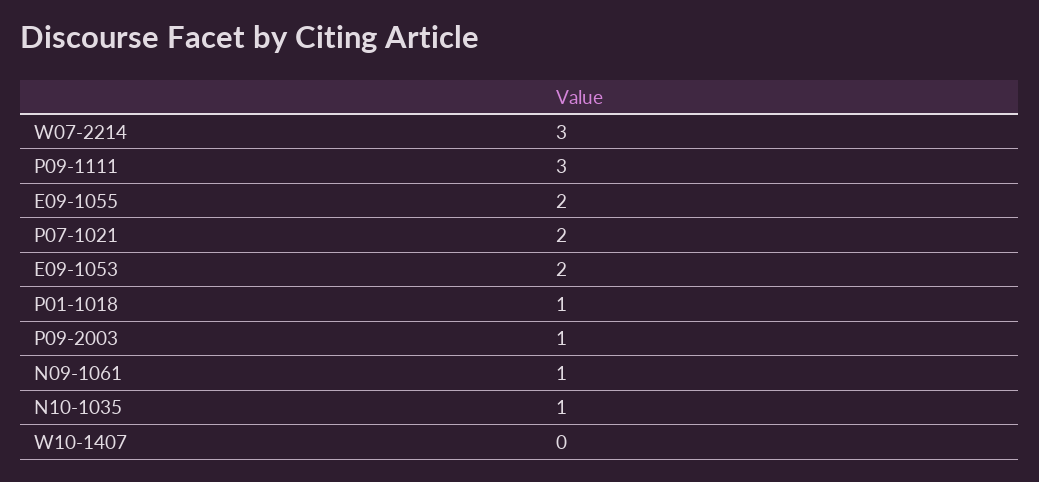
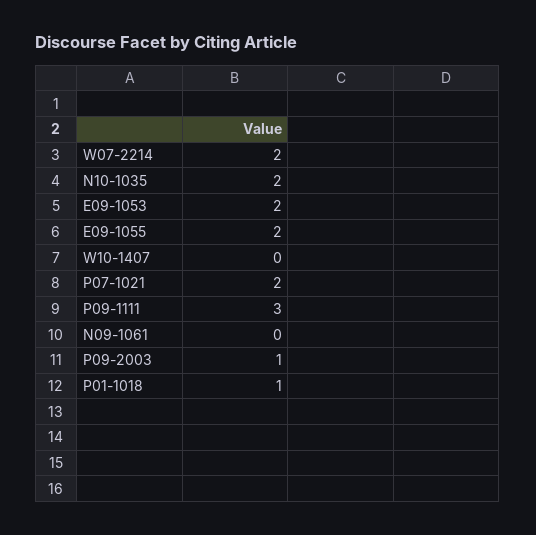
  {
-   "W07-2214": 3,
+   "W07-2214": 2,
    "P09-1111": 3,
    "E09-1055": 2,
    "P07-1021": 2,
    "E09-1053": 2,
    "P01-1018": 1,
    "P09-2003": 1,
-   "N09-1061": 1,
+   "N09-1061": 0,
-   "N10-1035": 1,
+   "N10-1035": 2,
    "W10-1407": 0
  }

